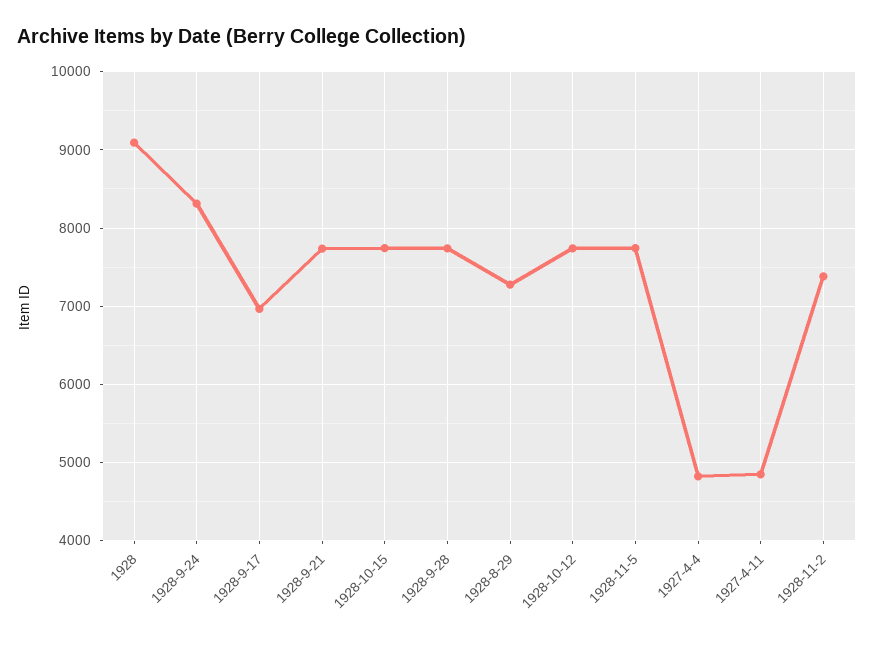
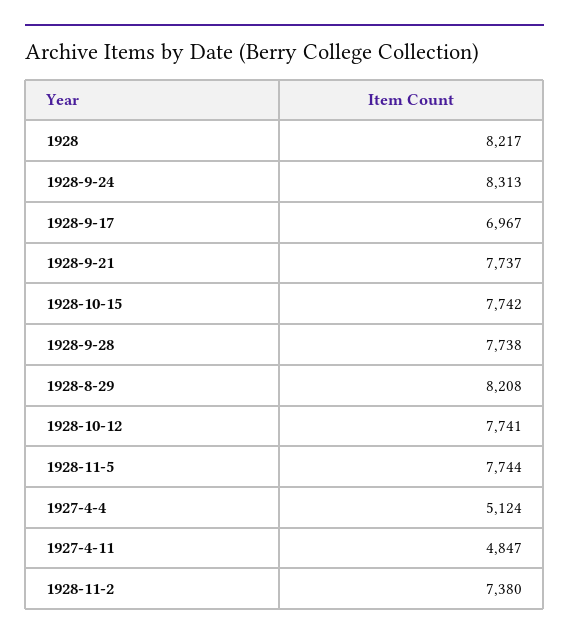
  {
-   "1928": 9100,
+   "1928": 8217,
    "1928-9-24": 8313,
    "1928-9-17": 6967,
    "1928-9-21": 7737,
    "1928-10-15": 7742,
    "1928-9-28": 7738,
-   "1928-8-29": 7300,
+   "1928-8-29": 8208,
    "1928-10-12": 7741,
    "1928-11-5": 7744,
-   "1927-4-4": 4800,
+   "1927-4-4": 5124,
    "1927-4-11": 4847,
    "1928-11-2": 7380
  }

